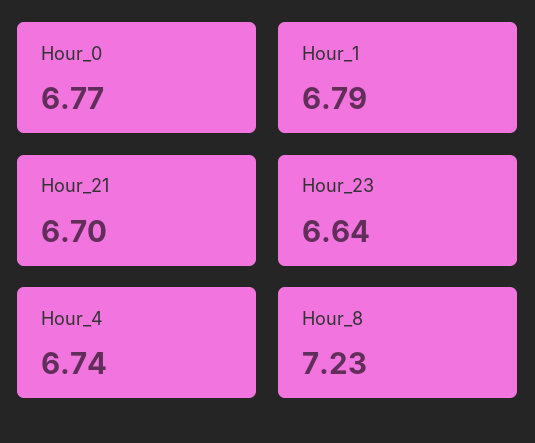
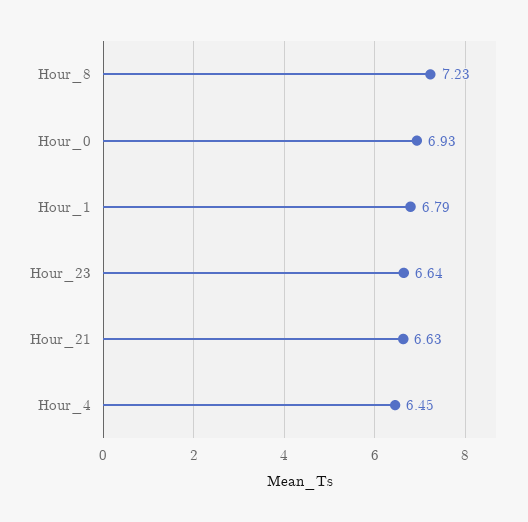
  {
-   "Hour_0": 6.77,
+   "Hour_0": 6.93,
    "Hour_1": 6.79,
-   "Hour_21": 6.7,
+   "Hour_21": 6.63,
    "Hour_23": 6.64,
-   "Hour_4": 6.74,
+   "Hour_4": 6.45,
    "Hour_8": 7.23
  }

